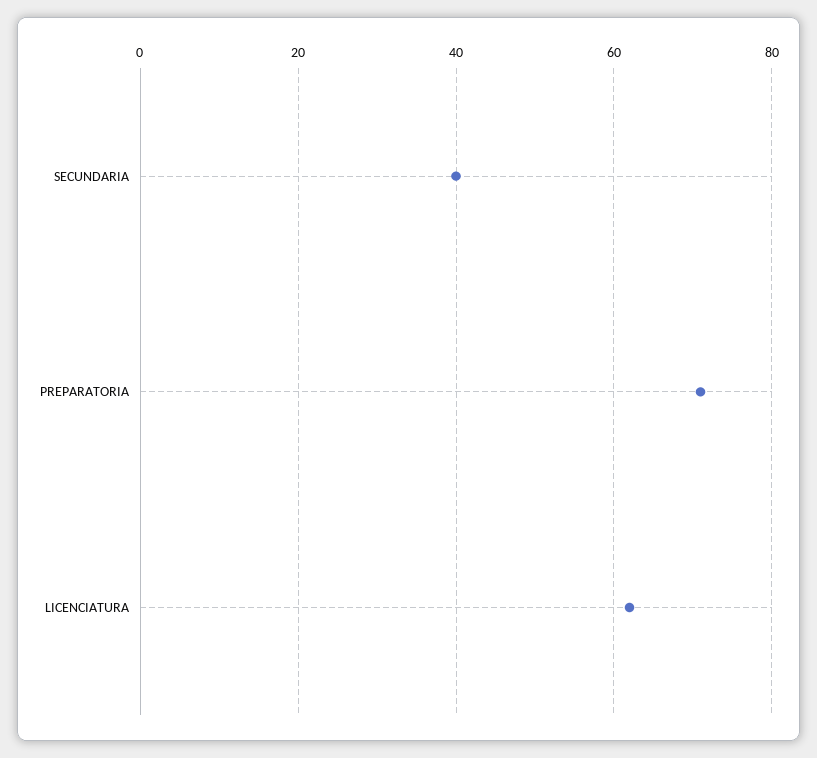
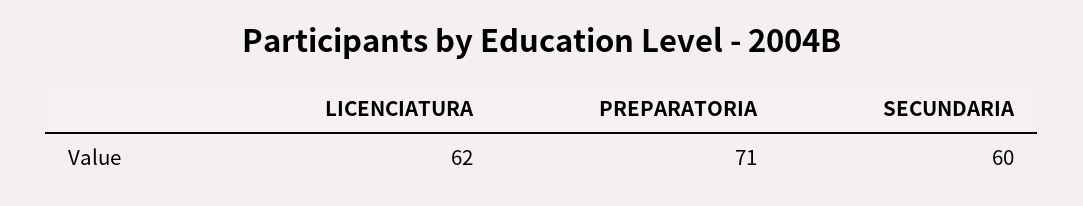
  {
-   "SECUNDARIA": 40,
+   "SECUNDARIA": 60,
    "PREPARATORIA": 71,
    "LICENCIATURA": 62
  }

